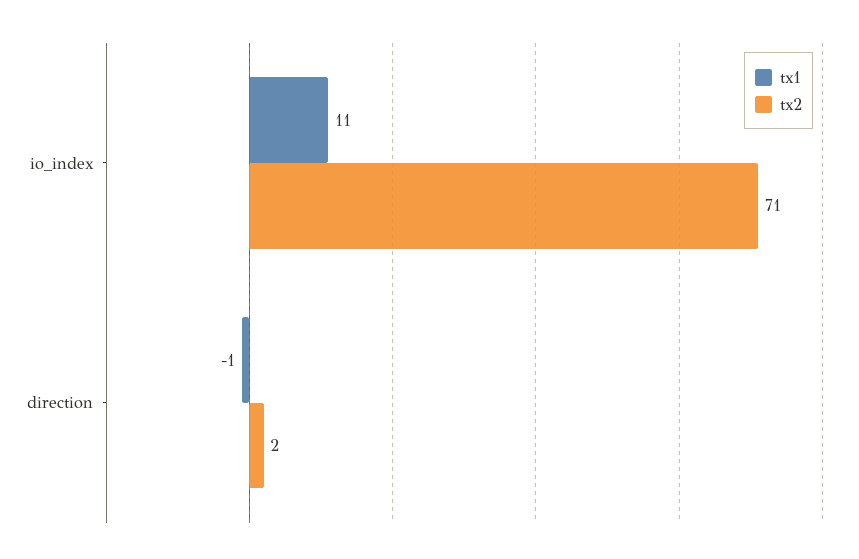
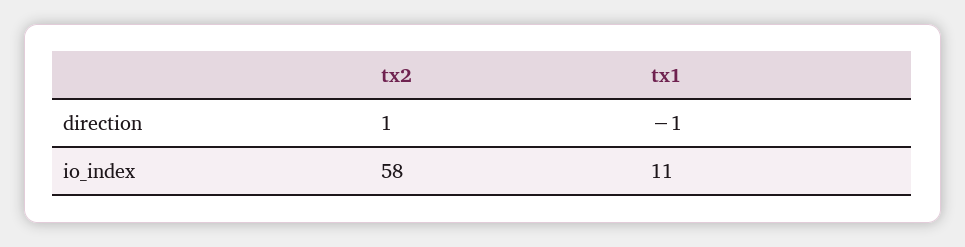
  {
    "tx1": {
      "io_index": 11,
      "direction": -1
    },
    "tx2": {
-     "io_index": 71,
+     "io_index": 58,
-     "direction": 2
+     "direction": 1
    }
  }

